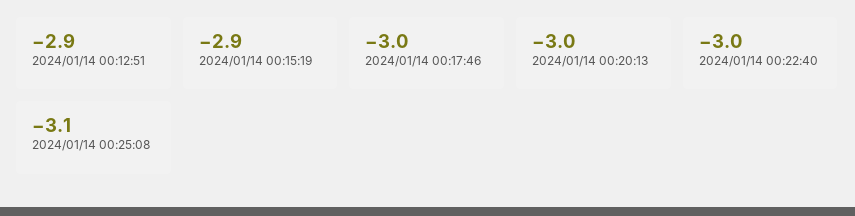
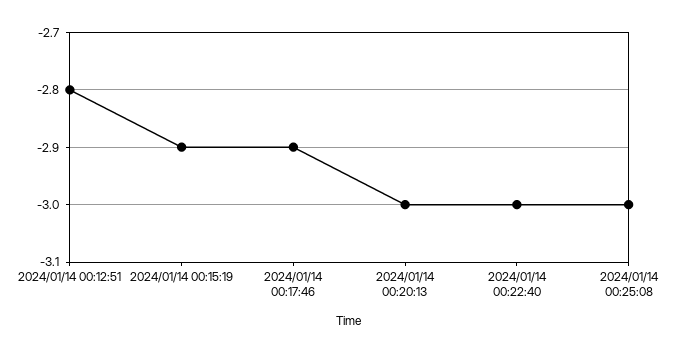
  {
-   "2024/01/14 00:12:51": -2.9,
+   "2024/01/14 00:12:51": -2.8,
    "2024/01/14 00:15:19": -2.9,
-   "2024/01/14 00:17:46": -3,
+   "2024/01/14 00:17:46": -2.9,
    "2024/01/14 00:20:13": -3,
    "2024/01/14 00:22:40": -3,
-   "2024/01/14 00:25:08": -3.1
+   "2024/01/14 00:25:08": -3
  }

